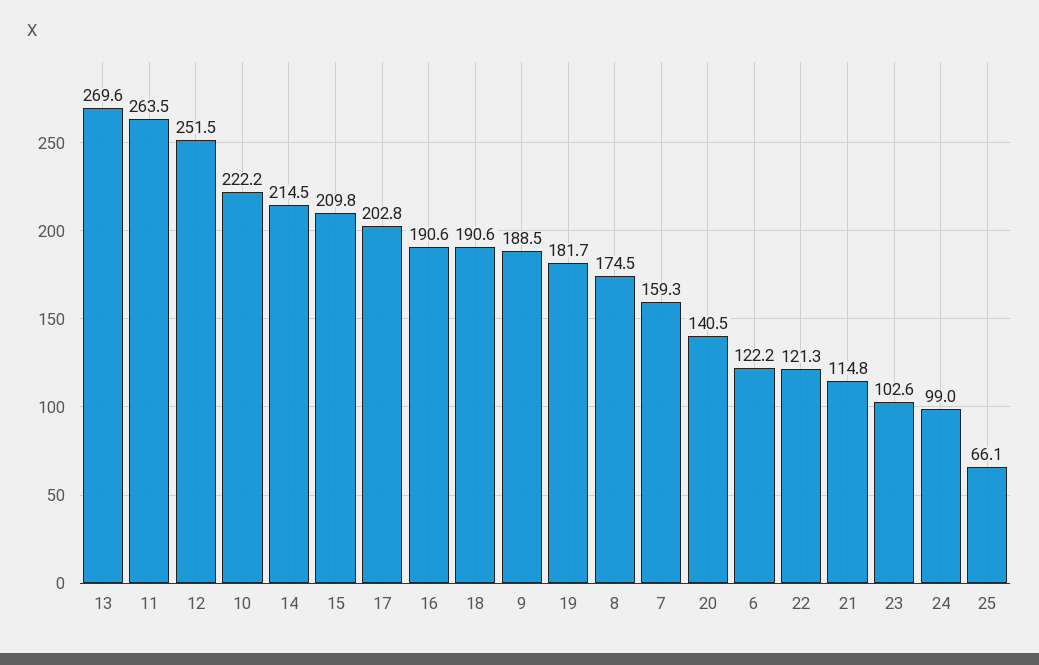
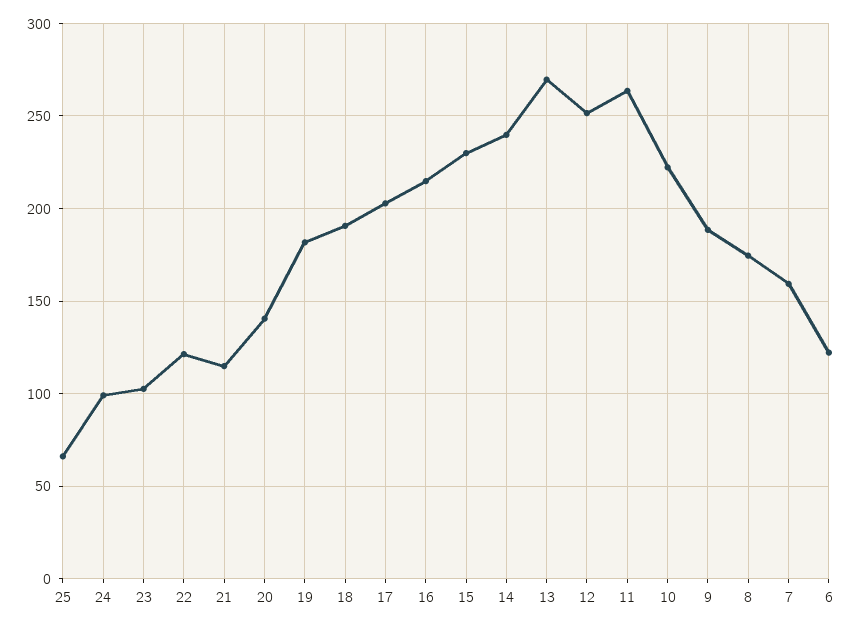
  {
    "13": 269.6,
    "11": 263.5,
    "12": 251.5,
    "10": 222.2,
-   "14": 214.5,
+   "14": 240,
-   "15": 209.8,
+   "15": 230,
    "17": 202.8,
-   "16": 190.6,
+   "16": 215,
    "18": 190.6,
    "9": 188.5,
    "19": 181.7,
    "8": 174.5,
    "7": 159.3,
    "20": 140.5,
    "6": 122.2,
    "22": 121.3,
    "21": 114.8,
    "23": 102.6,
    "24": 99,
    "25": 66.1
  }

